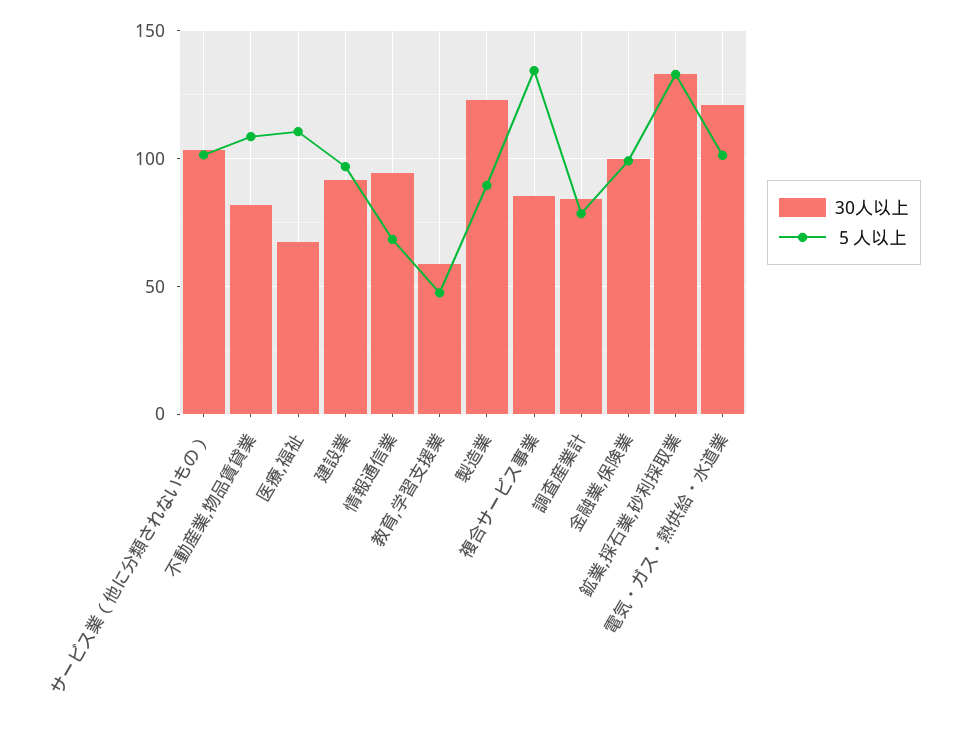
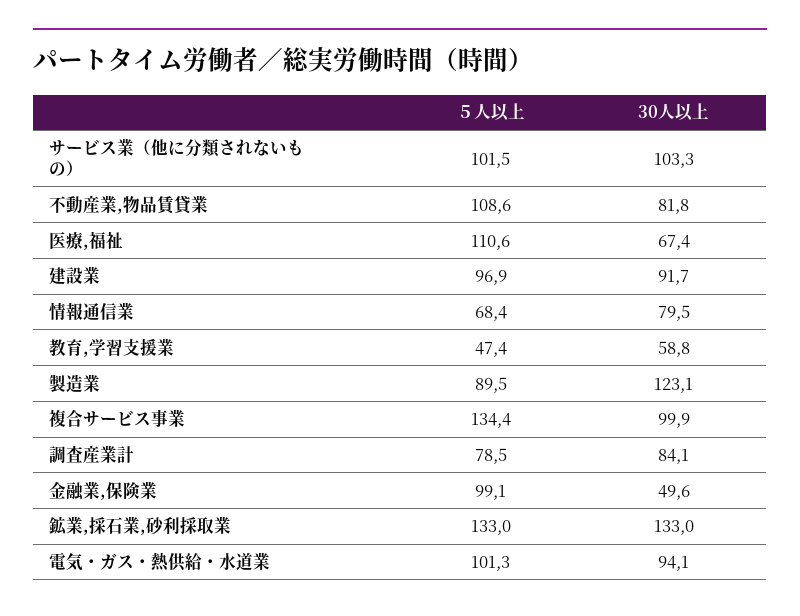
  {
    "30人以上": {
      "サービス業（他に分類されないもの）": 103.3,
      "不動産業,物品賃貸業": 81.8,
      "医療,福祉": 67.4,
      "建設業": 91.7,
-     "情報通信業": 95,
+     "情報通信業": 79.5,
      "教育,学習支援業": 58.8,
      "製造業": 123.1,
-     "複合サービス事業": 85,
+     "複合サービス事業": 99.9,
      "調査産業計": 84.1,
-     "金融業,保険業": 100,
+     "金融業,保険業": 49.6,
      "鉱業,採石業,砂利採取業": 133,
-     "電気・ガス・熱供給・水道業": 120
+     "電気・ガス・熱供給・水道業": 94.1
    },
    "５人以上": {
      "サービス業（他に分類されないもの）": 101.5,
      "不動産業,物品賃貸業": 108.6,
      "医療,福祉": 110.6,
      "建設業": 96.9,
      "情報通信業": 68.4,
      "教育,学習支援業": 47.4,
      "製造業": 89.5,
      "複合サービス事業": 134.4,
      "調査産業計": 78.5,
      "金融業,保険業": 99.1,
      "鉱業,採石業,砂利採取業": 133,
      "電気・ガス・熱供給・水道業": 101.3
    }
  }

